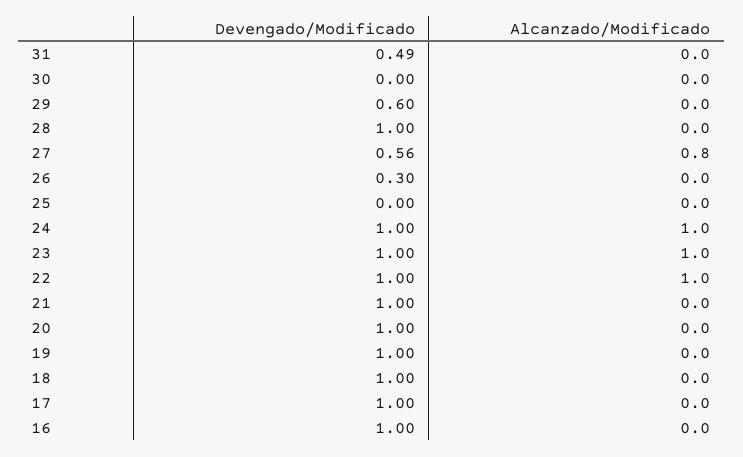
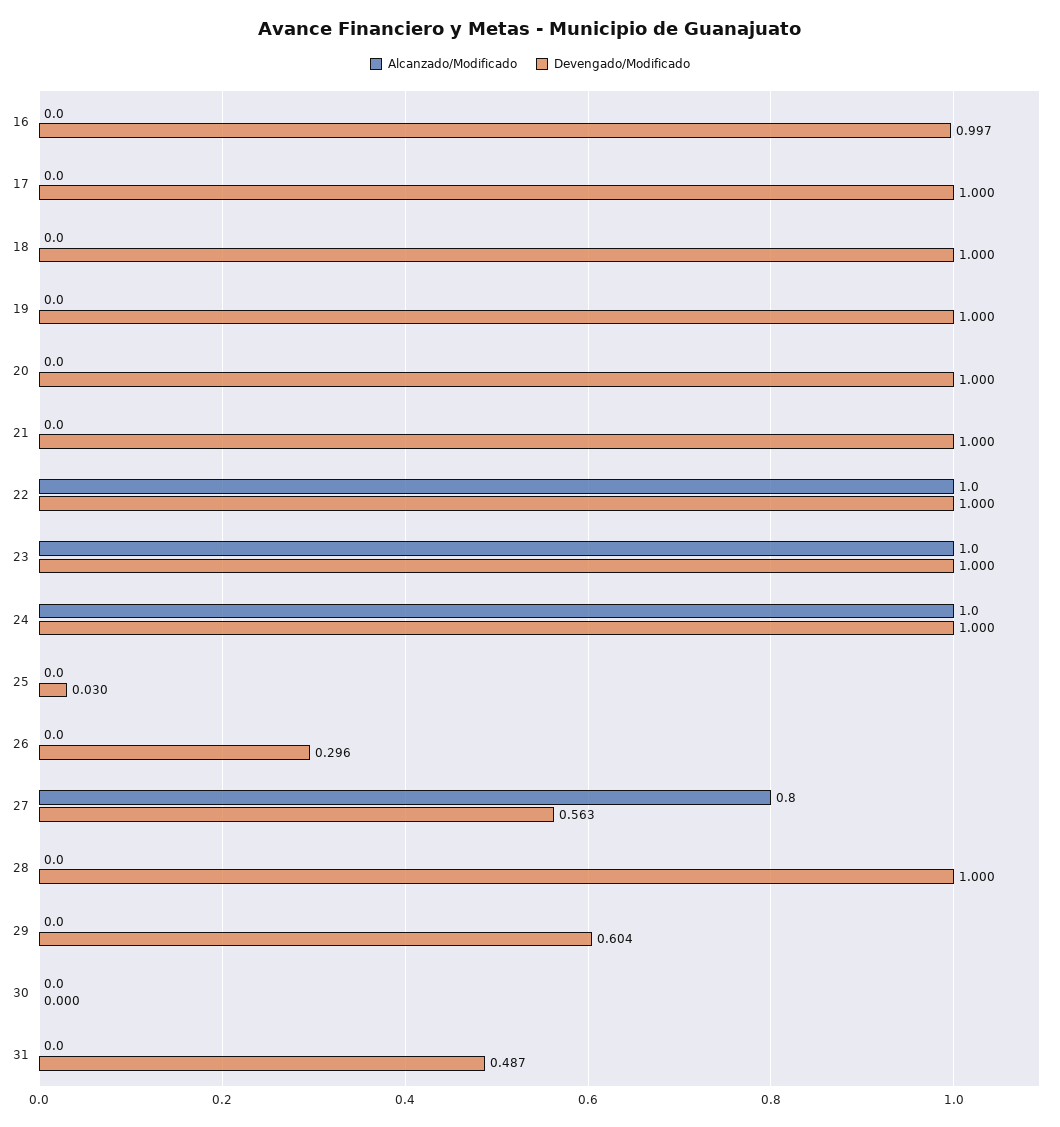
  {
    "Devengado/Modificado": {
      "31": 0.487,
      "30": 0,
      "29": 0.604,
      "28": 1,
      "27": 0.563,
      "26": 0.296,
-     "25": 0,
+     "25": 0.03,
      "24": 1,
      "23": 1,
      "22": 1,
      "21": 1,
      "20": 1,
      "19": 1,
      "18": 1,
      "17": 1,
      "16": 0.997
    },
    "Alcanzado/Modificado": {
      "31": 0,
      "30": 0,
      "29": 0,
      "28": 0,
      "27": 0.8,
      "26": 0,
      "25": 0,
      "24": 1,
      "23": 1,
      "22": 1,
      "21": 0,
      "20": 0,
      "19": 0,
      "18": 0,
      "17": 0,
      "16": 0
    }
  }

